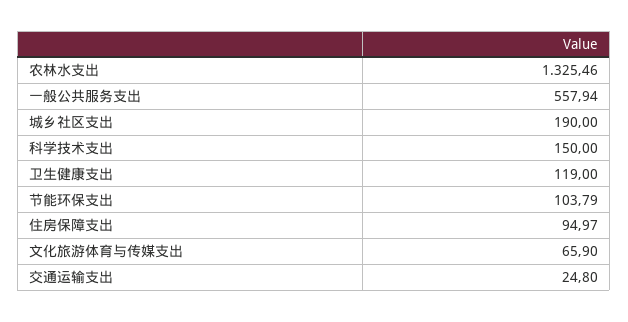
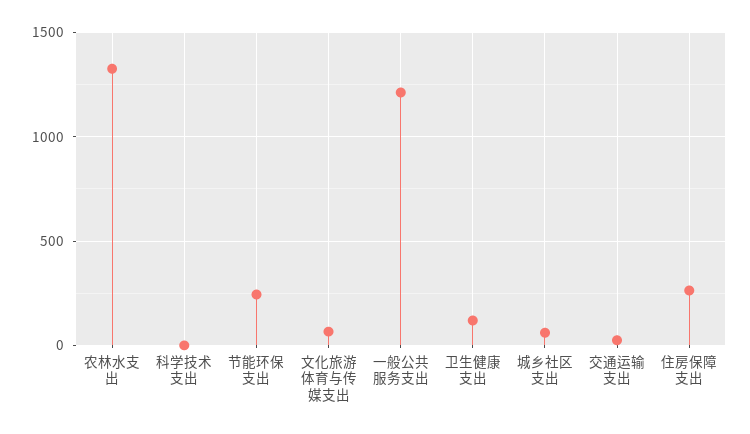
  {
    "农林水支出": 1325.46,
-   "一般公共服务支出": 557.94,
+   "一般公共服务支出": 1200,
-   "城乡社区支出": 190,
+   "城乡社区支出": 50,
-   "科学技术支出": 150,
+   "科学技术支出": 0,
    "卫生健康支出": 119,
-   "节能环保支出": 103.79,
+   "节能环保支出": 250,
-   "住房保障支出": 94.97,
+   "住房保障支出": 250,
    "文化旅游体育与传媒支出": 65.9,
    "交通运输支出": 24.8
  }

